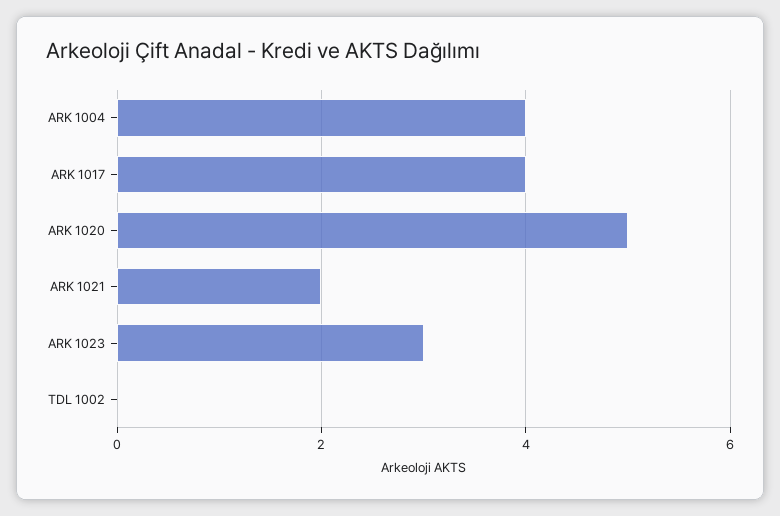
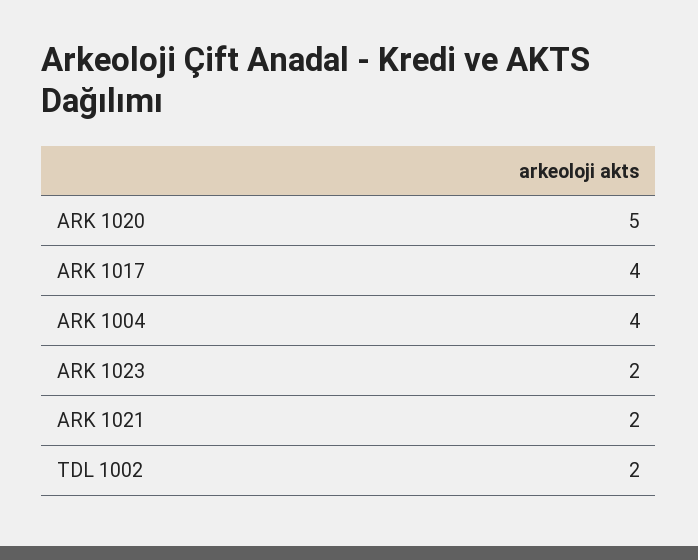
  {
    "ARK 1004": 4,
    "ARK 1017": 4,
    "ARK 1020": 5,
    "ARK 1021": 2,
-   "ARK 1023": 3,
+   "ARK 1023": 2,
-   "TDL 1002": 0
+   "TDL 1002": 2
  }

